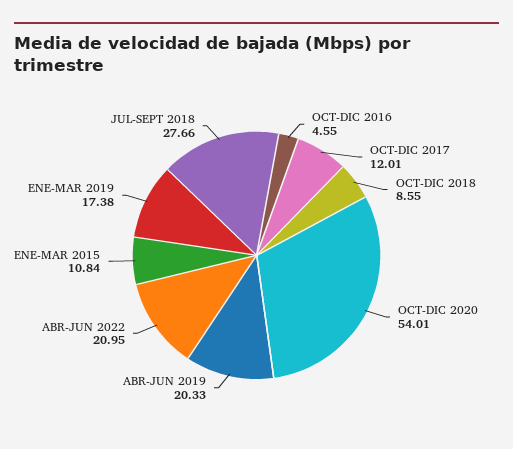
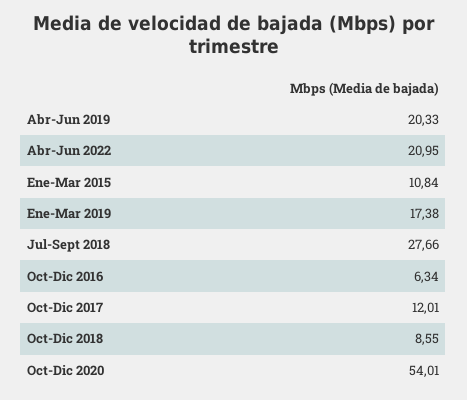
  {
-   "OCT-DIC 2016": 4.55,
+   "OCT-DIC 2016": 6.34,
    "OCT-DIC 2017": 12.01,
    "OCT-DIC 2018": 8.55,
    "OCT-DIC 2020": 54.01,
    "ABR-JUN 2019": 20.33,
    "ABR-JUN 2022": 20.95,
    "ENE-MAR 2015": 10.84,
    "ENE-MAR 2019": 17.38,
    "JUL-SEPT 2018": 27.66
  }

